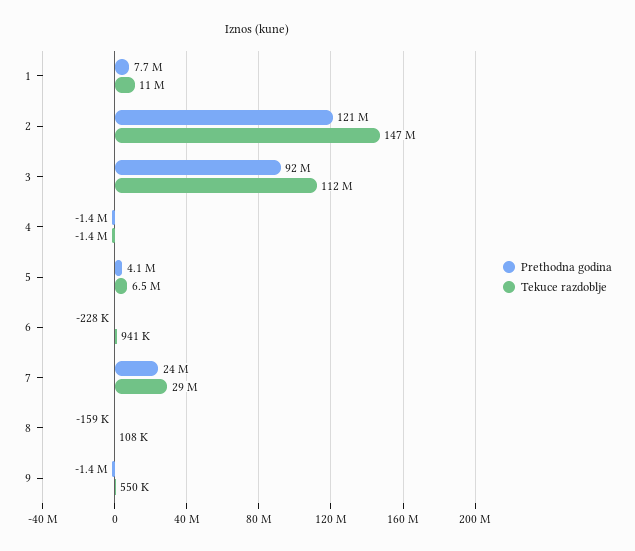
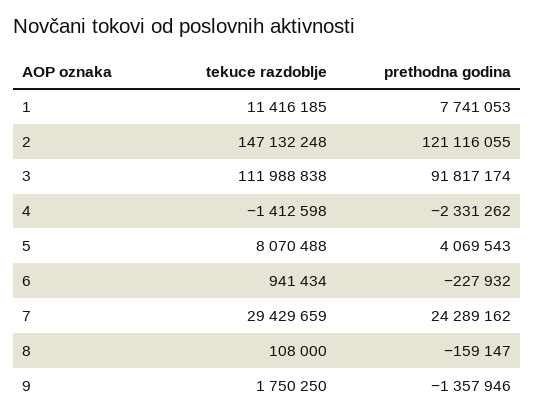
  {
    "Prethodna godina": {
      "1": 7741053,
      "2": 121116055,
      "3": 91817174,
-     "4": -1400000,
+     "4": -2331262,
      "5": 4069543,
      "6": -227932,
      "7": 24289162,
      "8": -159147,
      "9": -1357946
    },
    "Tekuce razdoblje": {
      "1": 11416185,
      "2": 147132248,
      "3": 111988838,
      "4": -1412598,
-     "5": 6500000,
+     "5": 8070488,
      "6": 941434,
      "7": 29429659,
      "8": 108000,
-     "9": 550000
+     "9": 1750250
    }
  }

